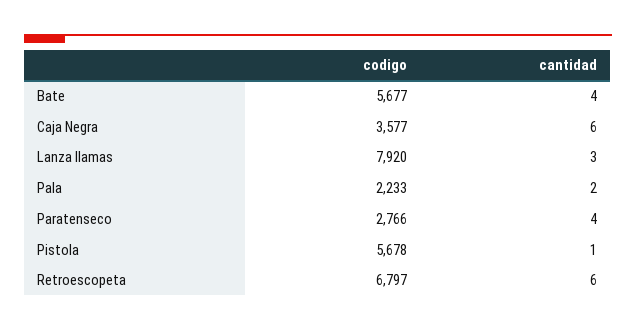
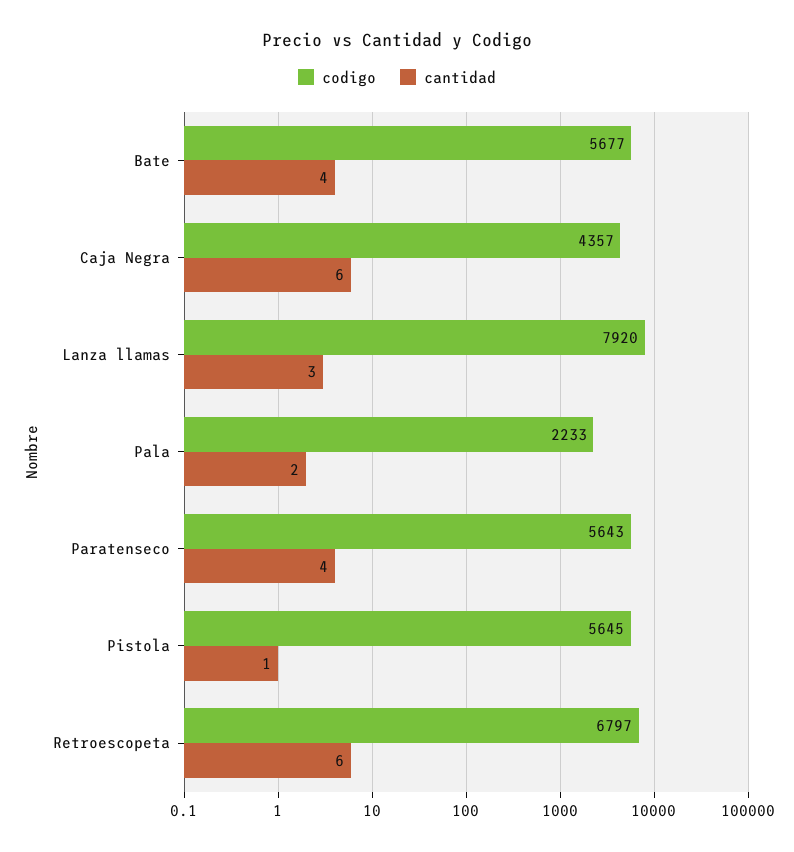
  {
    "codigo": {
      "Bate": 5677,
-     "Caja Negra": 3577,
+     "Caja Negra": 4357,
      "Lanza llamas": 7920,
      "Pala": 2233,
-     "Paratenseco": 2766,
+     "Paratenseco": 5643,
-     "Pistola": 5678,
+     "Pistola": 5645,
      "Retroescopeta": 6797
    },
    "cantidad": {
      "Bate": 4,
      "Caja Negra": 6,
      "Lanza llamas": 3,
      "Pala": 2,
      "Paratenseco": 4,
      "Pistola": 1,
      "Retroescopeta": 6
    }
  }

